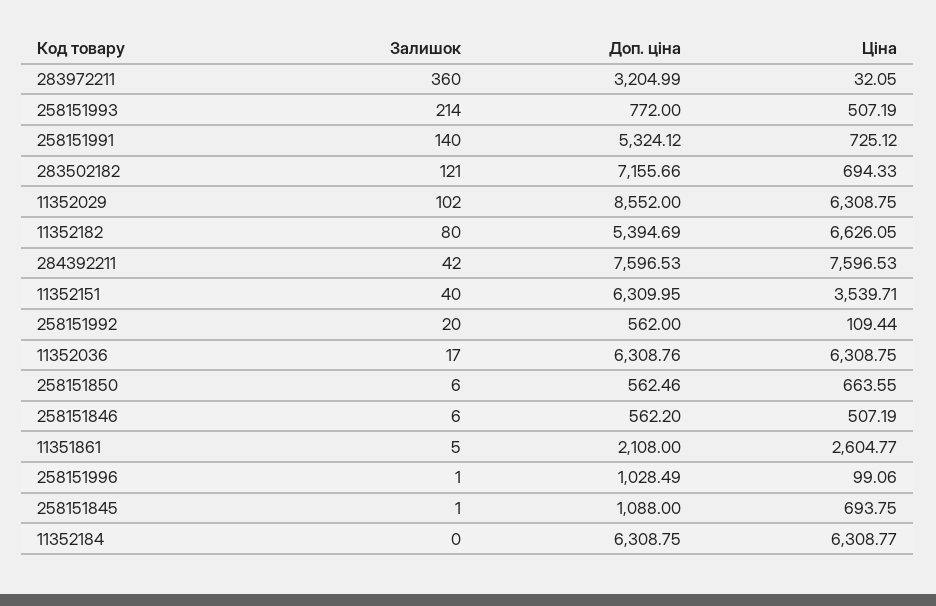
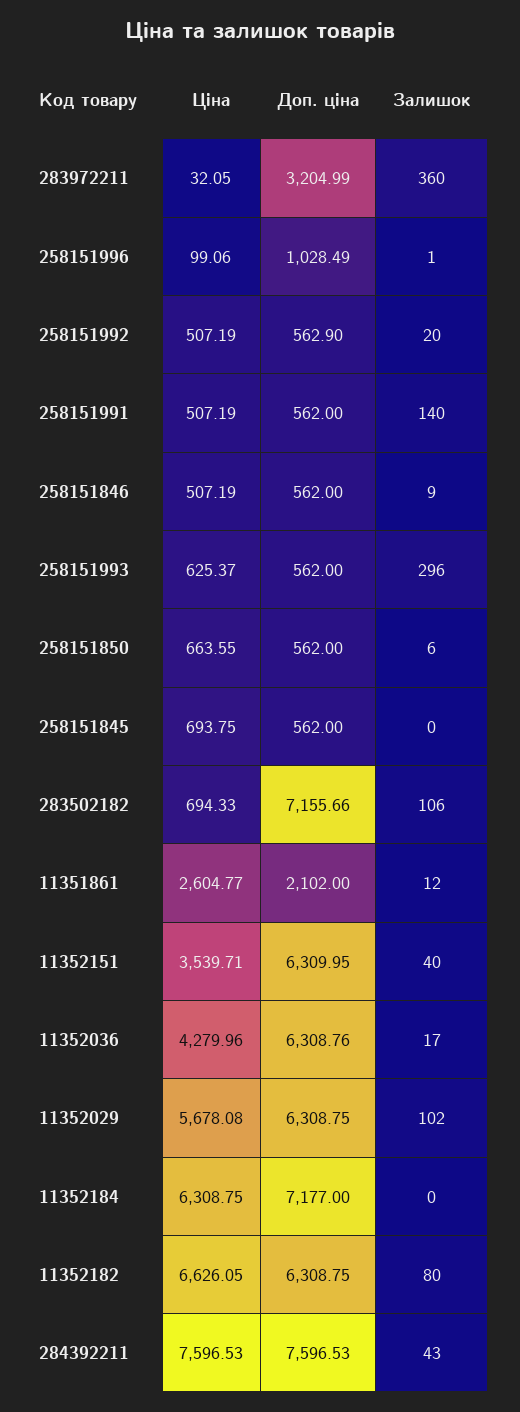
  {
    "Залишок": {
      "283972211": 360,
-     "258151993": 214,
+     "258151993": 296,
      "258151991": 140,
-     "283502182": 121,
+     "283502182": 106,
      "11352029": 102,
      "11352182": 80,
-     "284392211": 42,
+     "284392211": 43,
      "11352151": 40,
      "258151992": 20,
      "11352036": 17,
      "258151850": 6,
-     "258151846": 6,
+     "258151846": 9,
-     "11351861": 5,
+     "11351861": 12,
      "258151996": 1,
-     "258151845": 1,
+     "258151845": 0,
      "11352184": 0
    },
    "Доп. ціна": {
      "283972211": 3204.99,
-     "258151993": 772,
+     "258151993": 562,
-     "258151991": 5324.12,
+     "258151991": 562,
      "283502182": 7155.66,
-     "11352029": 8552,
+     "11352029": 6308.75,
-     "11352182": 5394.69,
+     "11352182": 6308.75,
      "284392211": 7596.53,
      "11352151": 6309.95,
-     "258151992": 562,
+     "258151992": 562.9,
      "11352036": 6308.76,
-     "258151850": 562.46,
+     "258151850": 562,
-     "258151846": 562.2,
+     "258151846": 562,
-     "11351861": 2108,
+     "11351861": 2102,
      "258151996": 1028.49,
-     "258151845": 1088,
+     "258151845": 562,
-     "11352184": 6308.75
+     "11352184": 7177
    },
    "Ціна": {
      "283972211": 32.05,
-     "258151993": 507.19,
+     "258151993": 625.37,
-     "258151991": 725.12,
+     "258151991": 507.19,
      "283502182": 694.33,
-     "11352029": 6308.75,
+     "11352029": 5678.08,
      "11352182": 6626.05,
      "284392211": 7596.53,
      "11352151": 3539.71,
-     "258151992": 109.44,
+     "258151992": 507.19,
-     "11352036": 6308.75,
+     "11352036": 4279.96,
      "258151850": 663.55,
      "258151846": 507.19,
      "11351861": 2604.77,
      "258151996": 99.06,
      "258151845": 693.75,
-     "11352184": 6308.77
+     "11352184": 6308.75
    }
  }

